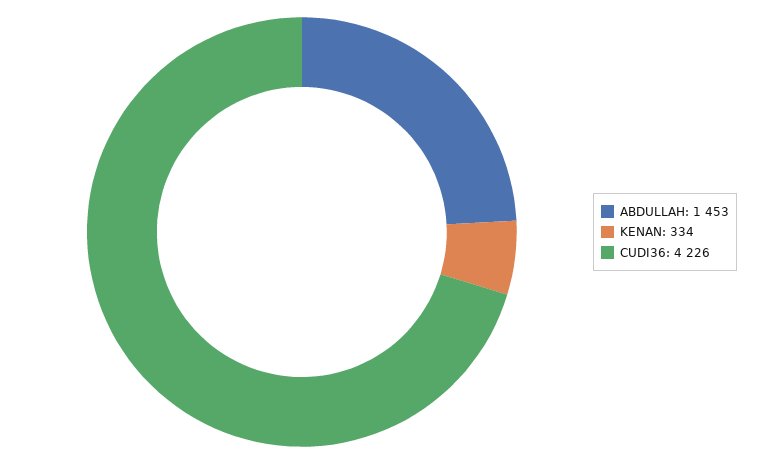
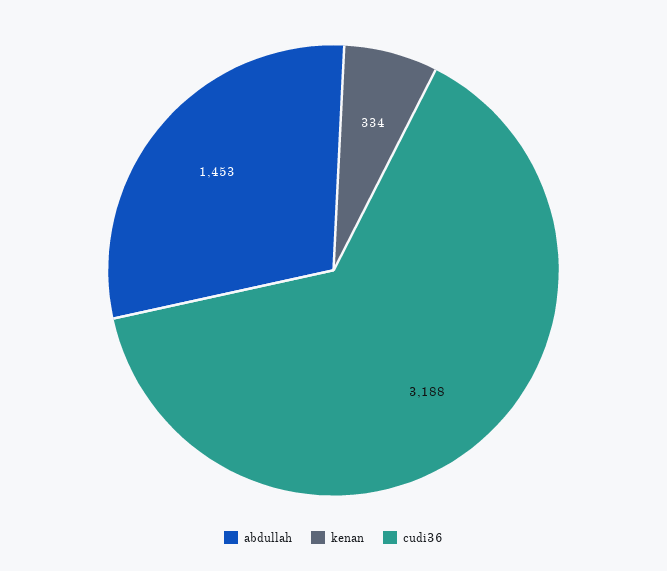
  {
    "ABDULLAH": 1453,
    "KENAN": 334,
-   "CUDI36": 4226
+   "CUDI36": 3188
  }

